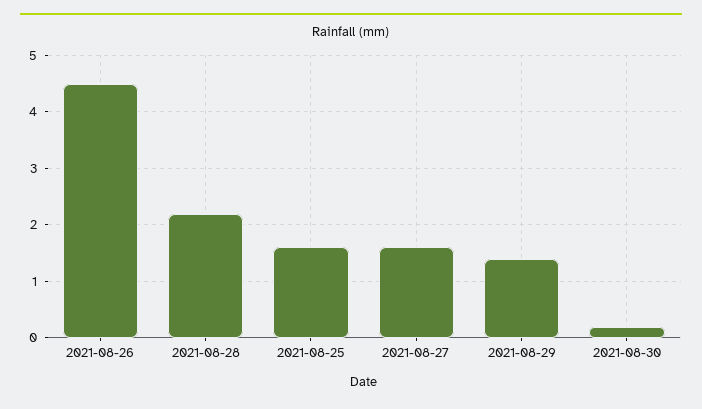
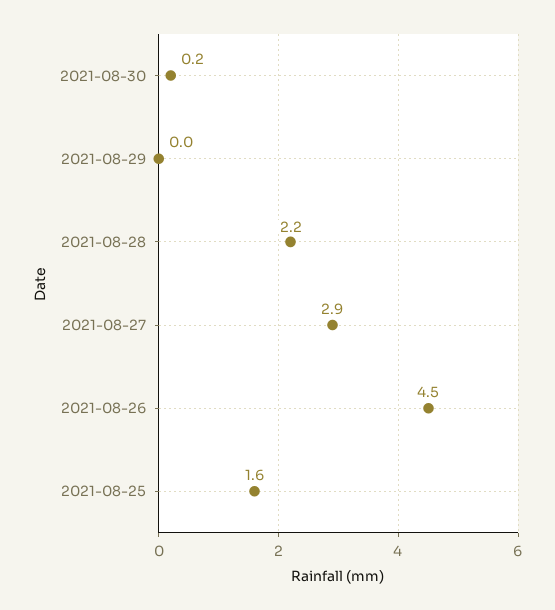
  {
    "2021-08-26": 4.5,
    "2021-08-28": 2.2,
    "2021-08-25": 1.6,
-   "2021-08-27": 1.5,
+   "2021-08-27": 2.9,
-   "2021-08-29": 1.5,
+   "2021-08-29": 0,
    "2021-08-30": 0.2
  }

